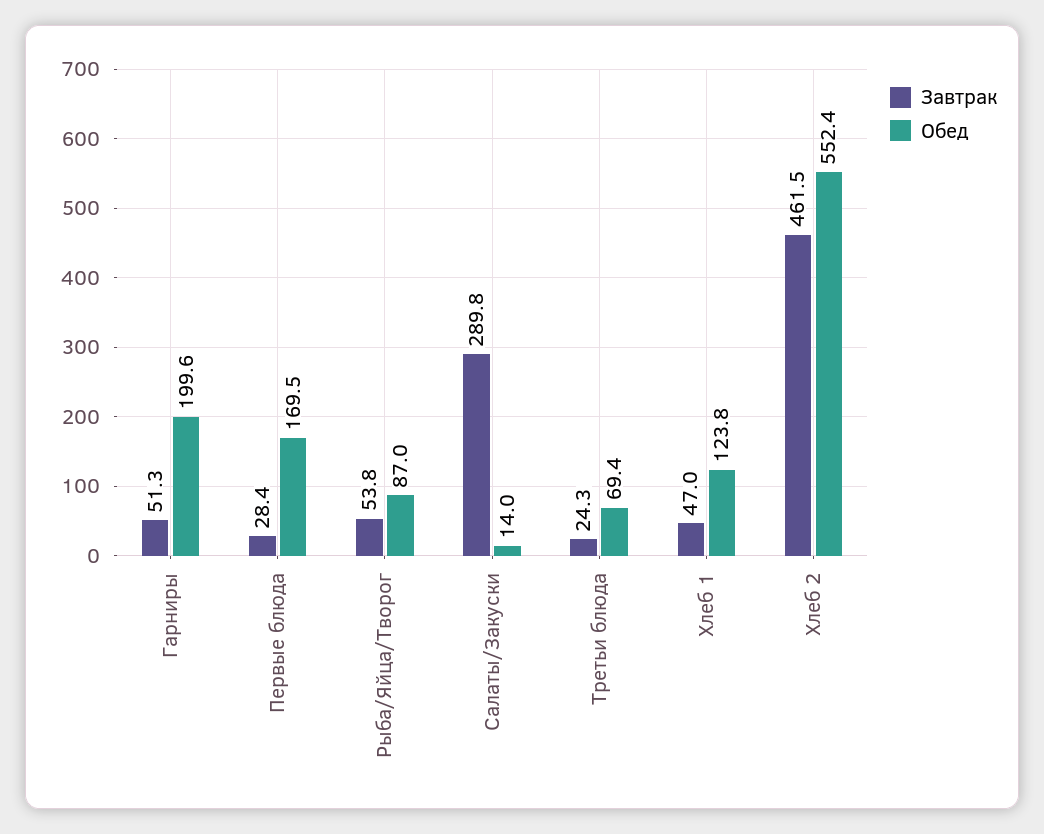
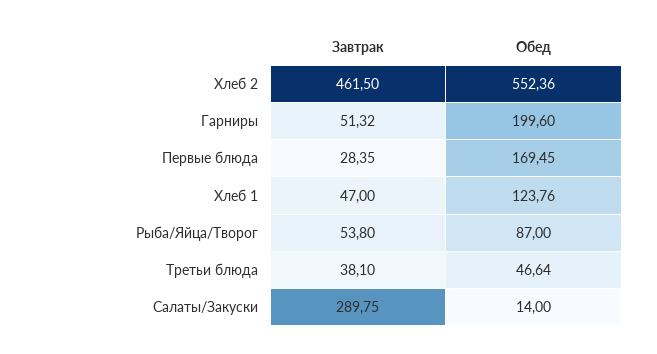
  {
    "Завтрак": {
      "Гарниры": 51.32,
      "Первые блюда": 28.35,
      "Рыба/Яйца/Творог": 53.8,
      "Салаты/Закуски": 289.75,
-     "Третьи блюда": 24.3,
+     "Третьи блюда": 38.1,
      "Хлеб 1": 47,
      "Хлеб 2": 461.5
    },
    "Обед": {
      "Гарниры": 199.6,
      "Первые блюда": 169.45,
      "Рыба/Яйца/Творог": 87,
      "Салаты/Закуски": 14,
-     "Третьи блюда": 69.4,
+     "Третьи блюда": 46.64,
      "Хлеб 1": 123.76,
      "Хлеб 2": 552.36
    }
  }

